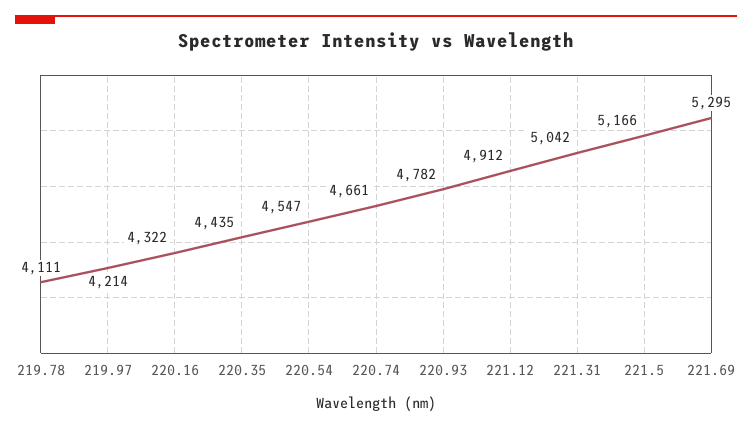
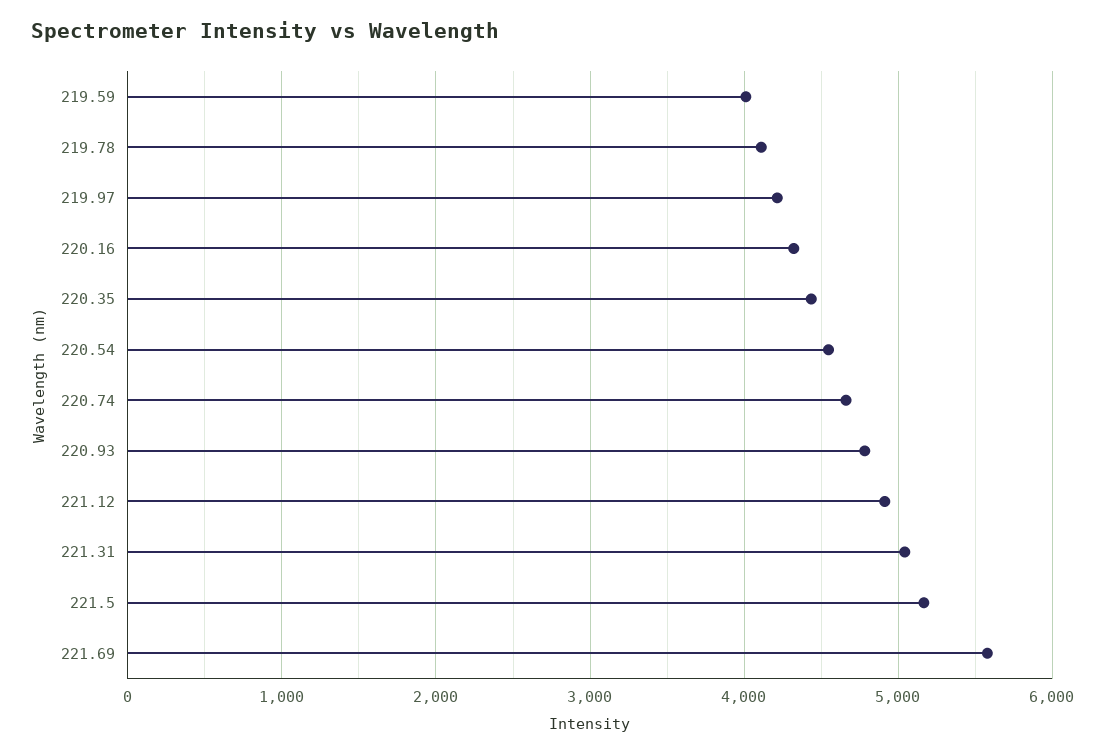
  {
    "219.78": 4111,
    "219.97": 4214,
    "220.16": 4322,
    "220.35": 4435,
    "220.54": 4547,
    "220.74": 4661,
    "220.93": 4782,
    "221.12": 4912,
    "221.31": 5042,
    "221.5": 5166,
-   "221.69": 5295
+   "221.69": 5600,
+   "219.59": 4000
  }

